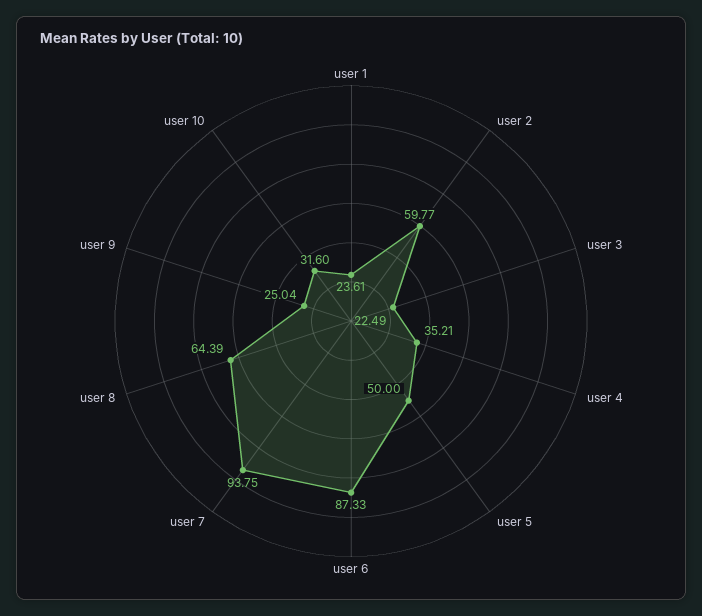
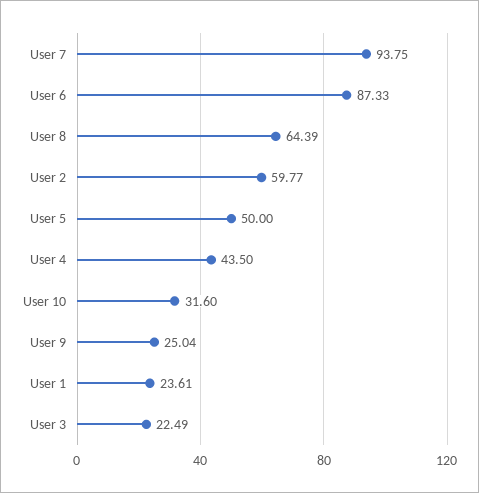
  {
    "user 1": 23.61,
    "user 2": 59.77,
    "user 3": 22.49,
-   "user 4": 35.21,
+   "user 4": 43.5,
    "user 5": 50,
    "user 6": 87.33,
    "user 7": 93.75,
    "user 8": 64.39,
    "user 9": 25.04,
    "user 10": 31.6
  }

